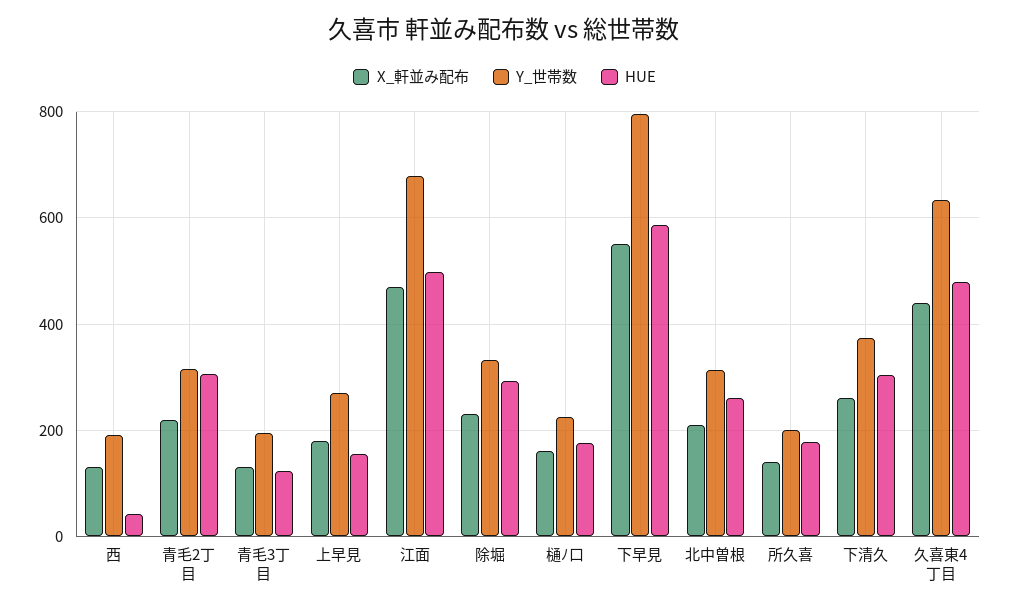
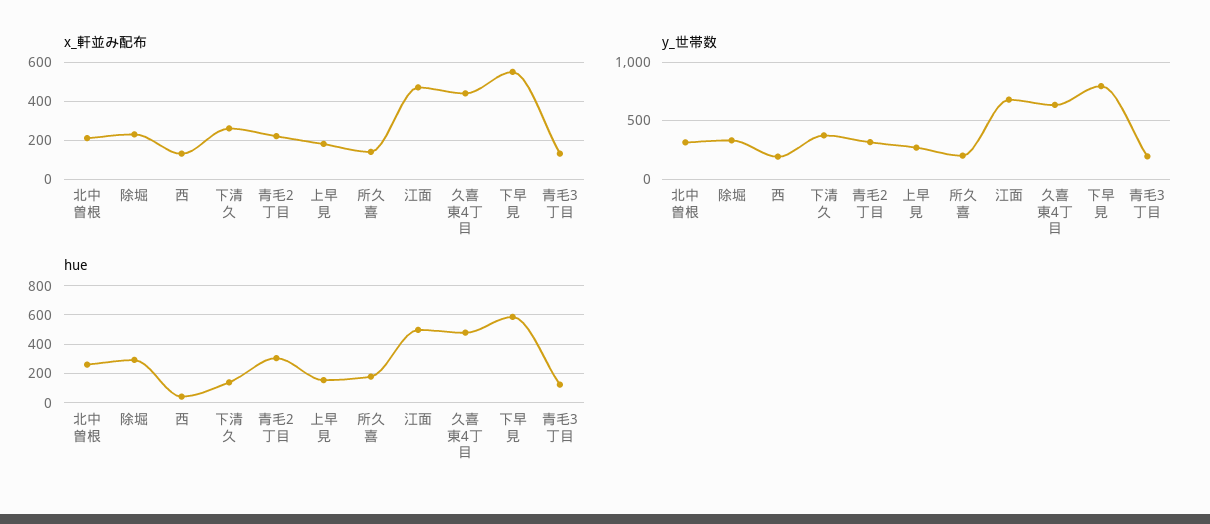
  {
    "X_軒並み配布": {
      "西": 140,
      "青毛2丁目": 220,
      "青毛3丁目": 140,
      "上早見": 180,
      "江面": 480,
      "除堀": 240,
-     "樋ﾉ口": 160,
      "下早見": 560,
      "北中曽根": 220,
      "所久喜": 140,
      "下清久": 260,
      "久喜東4丁目": 440
    },
    "Y_世帯数": {
      "西": 200,
      "青毛2丁目": 320,
      "青毛3丁目": 200,
      "上早見": 280,
      "江面": 680,
      "除堀": 340,
-     "樋ﾉ口": 220,
      "下早見": 800,
      "北中曽根": 320,
      "所久喜": 200,
      "下清久": 380,
      "久喜東4丁目": 640
    },
    "HUE": {
      "西": 40,
      "青毛2丁目": 300,
      "青毛3丁目": 120,
      "上早見": 160,
      "江面": 500,
      "除堀": 300,
-     "樋ﾉ口": 180,
      "下早見": 580,
      "北中曽根": 260,
      "所久喜": 180,
-     "下清久": 300,
+     "下清久": 150,
      "久喜東4丁目": 480
    }
  }

